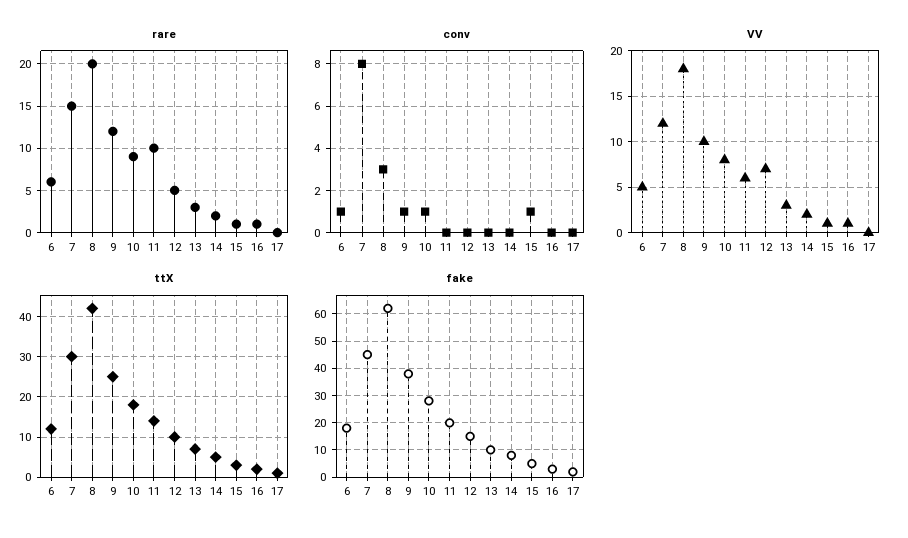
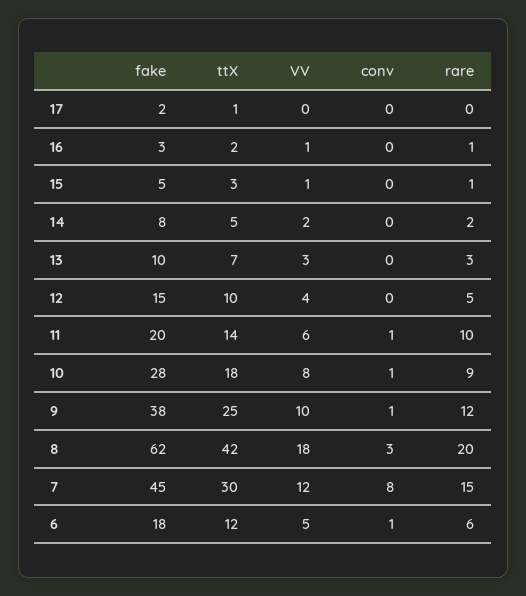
  {
    "rare": {
      "6": 6,
      "7": 15,
      "8": 20,
      "9": 12,
      "10": 9,
      "11": 10,
      "12": 5,
      "13": 3,
      "14": 2,
      "15": 1,
      "16": 1,
      "17": 0
    },
    "conv": {
      "6": 1,
      "7": 8,
      "8": 3,
      "9": 1,
      "10": 1,
-     "11": 0,
+     "11": 1,
      "12": 0,
      "13": 0,
      "14": 0,
-     "15": 1,
+     "15": 0,
      "16": 0,
      "17": 0
    },
    "VV": {
      "6": 5,
      "7": 12,
      "8": 18,
      "9": 10,
      "10": 8,
      "11": 6,
-     "12": 7,
+     "12": 4,
      "13": 3,
      "14": 2,
      "15": 1,
      "16": 1,
      "17": 0
    },
    "ttX": {
      "6": 12,
      "7": 30,
      "8": 42,
      "9": 25,
      "10": 18,
      "11": 14,
      "12": 10,
      "13": 7,
      "14": 5,
      "15": 3,
      "16": 2,
      "17": 1
    },
    "fake": {
      "6": 18,
      "7": 45,
      "8": 62,
      "9": 38,
      "10": 28,
      "11": 20,
      "12": 15,
      "13": 10,
      "14": 8,
      "15": 5,
      "16": 3,
      "17": 2
    }
  }

